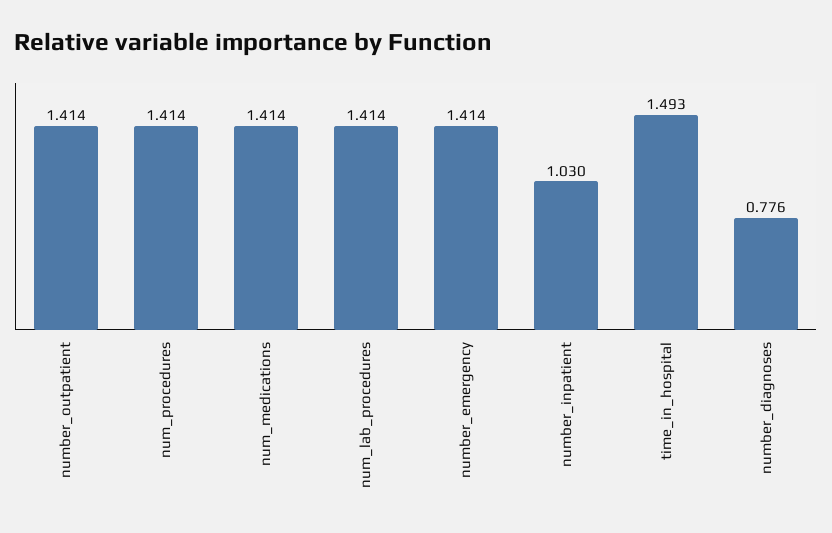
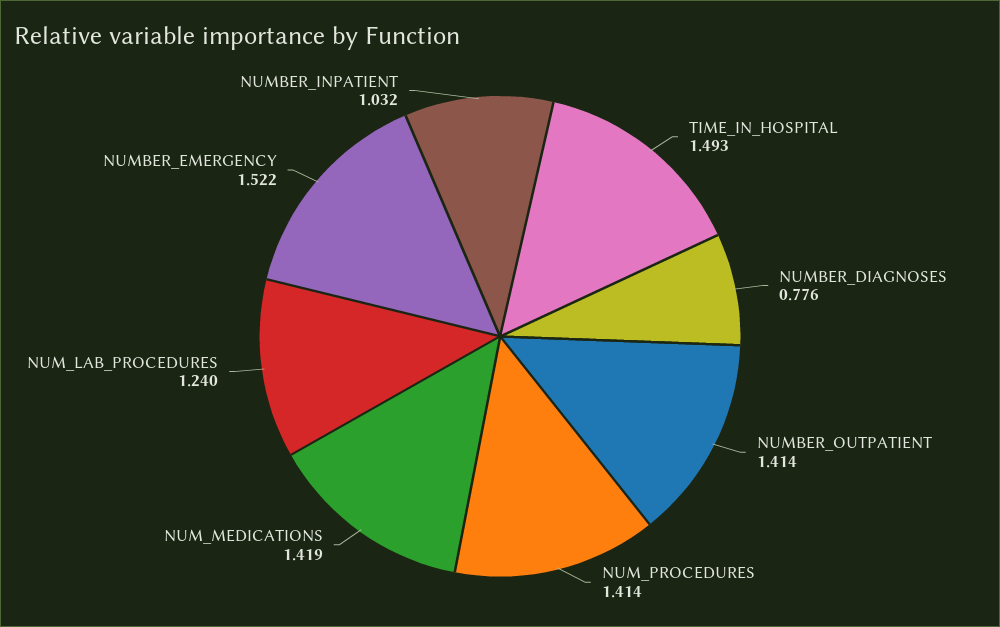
  {
    "number_outpatient": 1.414,
    "num_procedures": 1.414,
-   "num_medications": 1.414,
+   "num_medications": 1.419,
-   "num_lab_procedures": 1.414,
+   "num_lab_procedures": 1.24,
-   "number_emergency": 1.414,
+   "number_emergency": 1.522,
-   "number_inpatient": 1.03,
+   "number_inpatient": 1.032,
    "time_in_hospital": 1.493,
    "number_diagnoses": 0.776
  }

